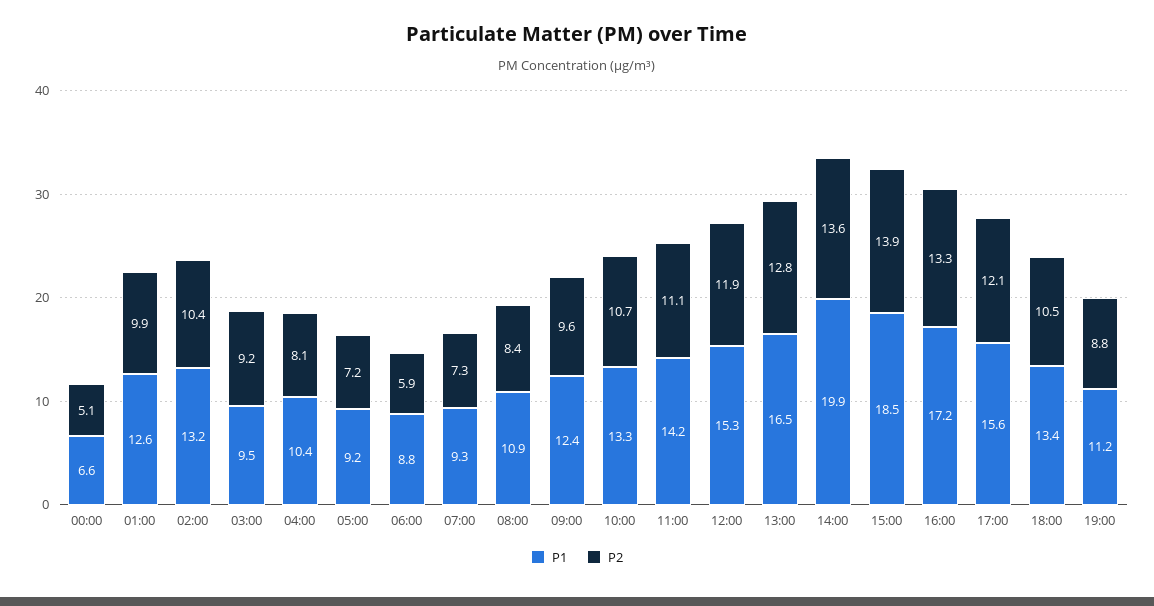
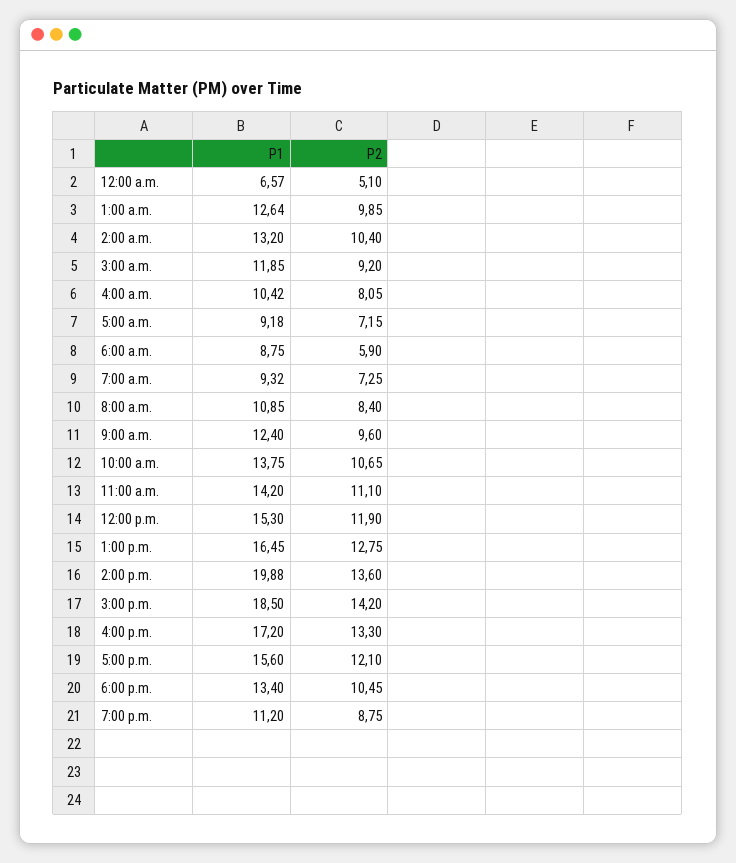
  {
    "P1": {
      "00:00": 6.57,
      "01:00": 12.64,
      "02:00": 13.2,
-     "03:00": 9.5,
+     "03:00": 11.85,
      "04:00": 10.42,
      "05:00": 9.18,
      "06:00": 8.75,
      "07:00": 9.32,
      "08:00": 10.85,
      "09:00": 12.4,
-     "10:00": 13.3,
+     "10:00": 13.75,
      "11:00": 14.2,
      "12:00": 15.3,
      "13:00": 16.45,
      "14:00": 19.88,
      "15:00": 18.5,
      "16:00": 17.2,
      "17:00": 15.6,
      "18:00": 13.4,
      "19:00": 11.2
    },
    "P2": {
      "00:00": 5.1,
      "01:00": 9.85,
      "02:00": 10.4,
      "03:00": 9.2,
      "04:00": 8.05,
      "05:00": 7.15,
      "06:00": 5.9,
      "07:00": 7.25,
      "08:00": 8.4,
      "09:00": 9.6,
      "10:00": 10.65,
      "11:00": 11.1,
      "12:00": 11.9,
      "13:00": 12.75,
      "14:00": 13.6,
-     "15:00": 13.9,
+     "15:00": 14.2,
      "16:00": 13.3,
      "17:00": 12.1,
      "18:00": 10.45,
      "19:00": 8.75
    }
  }

